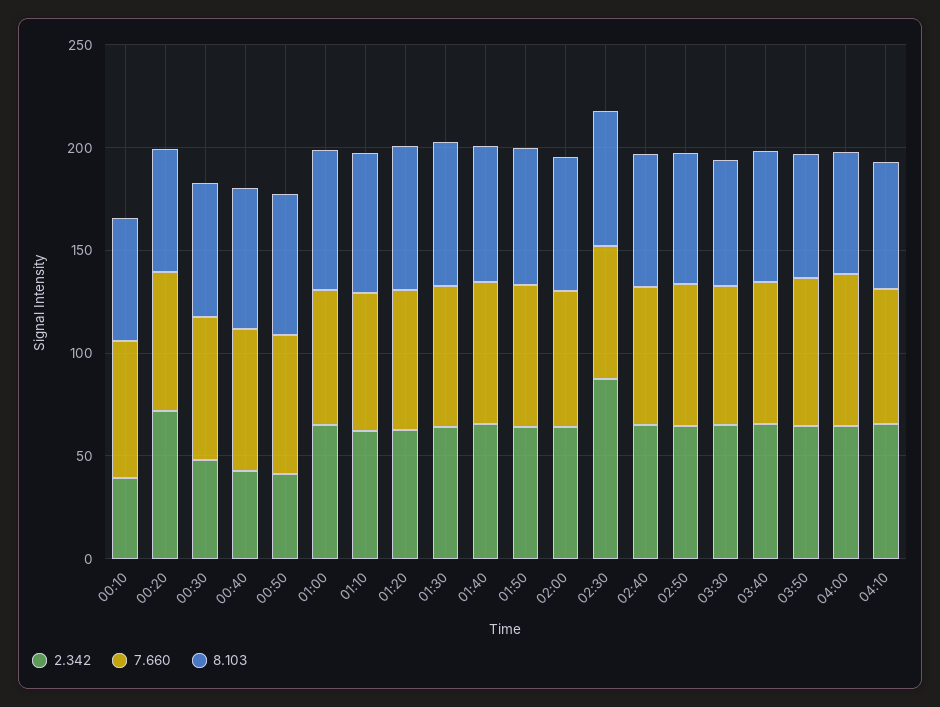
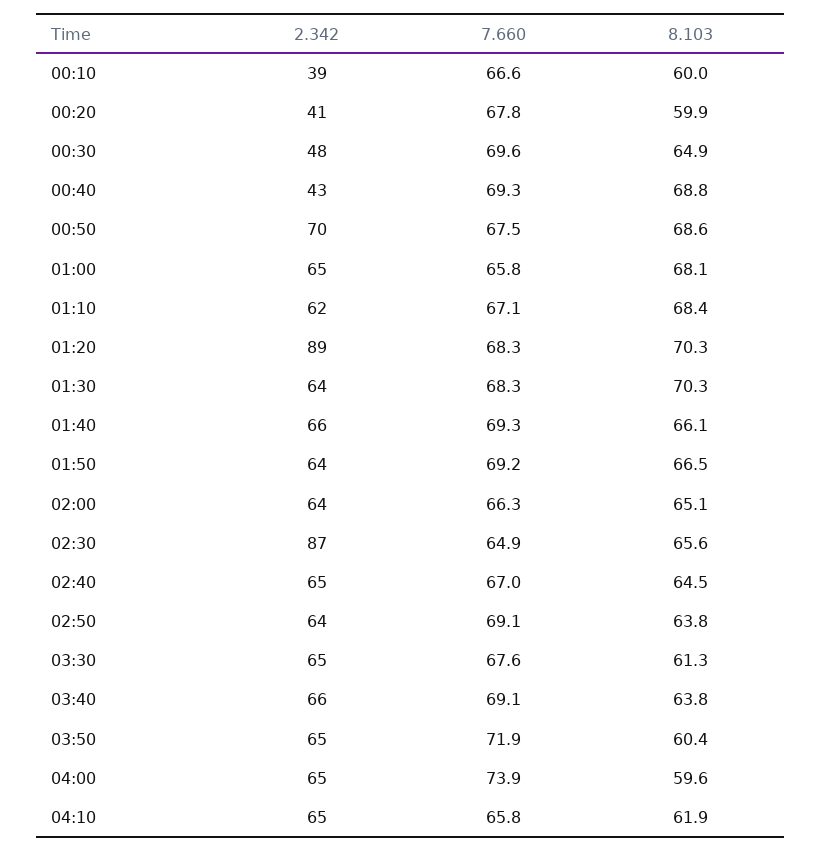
  {
    "2.342": {
      "00:10": 39,
-     "00:20": 70,
+     "00:20": 41,
      "00:30": 48,
      "00:40": 43,
-     "00:50": 40,
+     "00:50": 70,
      "01:00": 65,
      "01:10": 62,
-     "01:20": 60,
+     "01:20": 89,
      "01:30": 64,
      "01:40": 66,
      "01:50": 64,
      "02:00": 64,
      "02:30": 87,
      "02:40": 65,
      "02:50": 64,
      "03:30": 65,
      "03:40": 66,
      "03:50": 65,
      "04:00": 65,
      "04:10": 65
    },
    "7.660": {
      "00:10": 66.6,
      "00:20": 67.8,
      "00:30": 69.6,
      "00:40": 69.3,
      "00:50": 67.5,
      "01:00": 65.8,
      "01:10": 67.1,
      "01:20": 68.3,
      "01:30": 68.3,
      "01:40": 69.3,
      "01:50": 69.2,
      "02:00": 66.3,
      "02:30": 64.9,
      "02:40": 67,
      "02:50": 69.1,
      "03:30": 67.6,
      "03:40": 69.1,
      "03:50": 71.9,
      "04:00": 73.9,
      "04:10": 65.8
    },
    "8.103": {
      "00:10": 60,
      "00:20": 59.9,
      "00:30": 64.9,
      "00:40": 68.8,
      "00:50": 68.6,
      "01:00": 68.1,
      "01:10": 68.4,
      "01:20": 70.3,
      "01:30": 70.3,
      "01:40": 66.1,
      "01:50": 66.5,
      "02:00": 65.1,
      "02:30": 65.6,
      "02:40": 64.5,
      "02:50": 63.8,
      "03:30": 61.3,
      "03:40": 63.8,
      "03:50": 60.4,
      "04:00": 59.6,
      "04:10": 61.9
    }
  }

